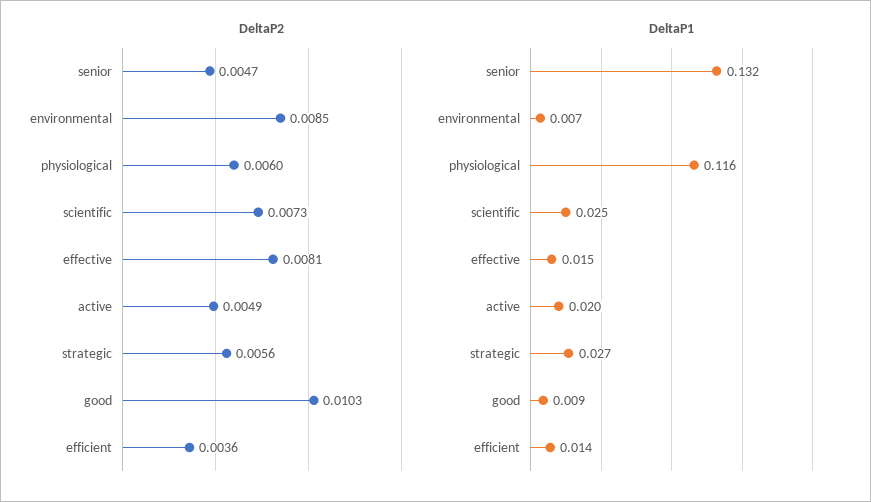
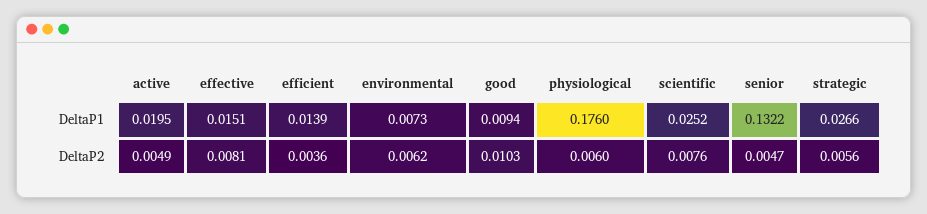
  {
    "DeltaP2": {
      "senior": 0.0047,
-     "environmental": 0.0085,
+     "environmental": 0.0062,
      "physiological": 0.006,
-     "scientific": 0.0073,
+     "scientific": 0.0076,
      "effective": 0.0081,
      "active": 0.0049,
      "strategic": 0.0056,
      "good": 0.0103,
      "efficient": 0.0036
    },
    "DeltaP1": {
      "senior": 0.1322,
      "environmental": 0.0073,
-     "physiological": 0.116,
+     "physiological": 0.176,
      "scientific": 0.0252,
      "effective": 0.0151,
      "active": 0.0195,
      "strategic": 0.0266,
      "good": 0.0094,
      "efficient": 0.0139
    }
  }

